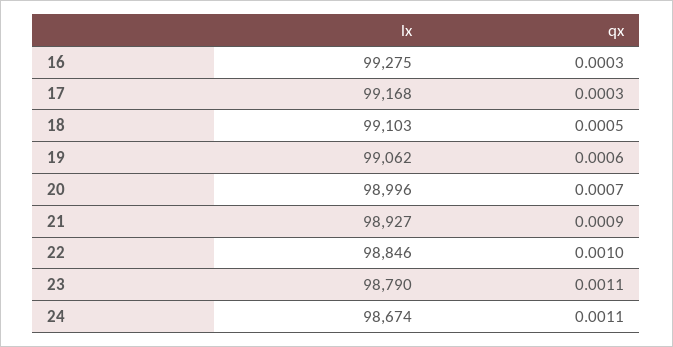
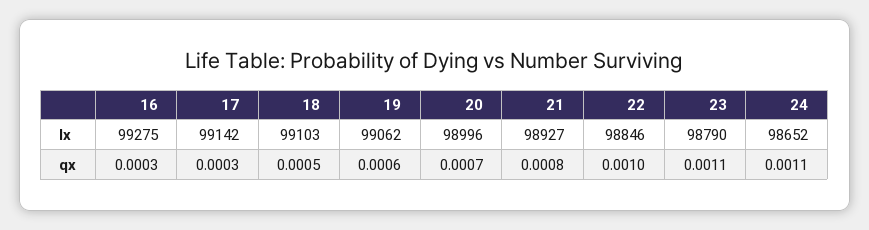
  {
    "lx": {
      "16": 99275,
-     "17": 99168,
+     "17": 99142,
      "18": 99103,
      "19": 99062,
      "20": 98996,
      "21": 98927,
      "22": 98846,
      "23": 98790,
-     "24": 98674
+     "24": 98652
    },
    "qx": {
      "16": 0.0003,
      "17": 0.0003,
      "18": 0.0005,
      "19": 0.0006,
      "20": 0.0007,
-     "21": 0.0009,
+     "21": 0.0008,
      "22": 0.001,
      "23": 0.0011,
      "24": 0.0011
    }
  }

